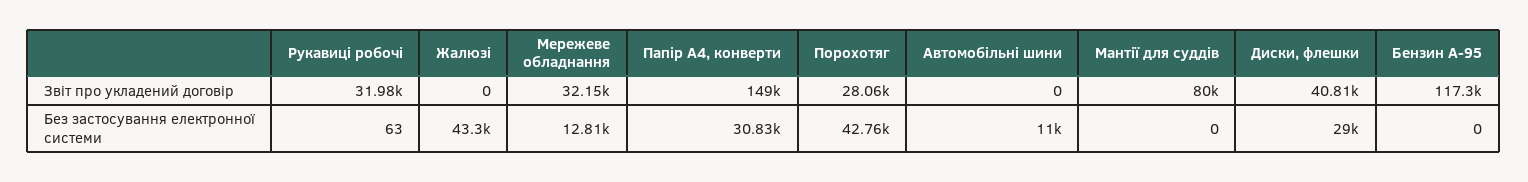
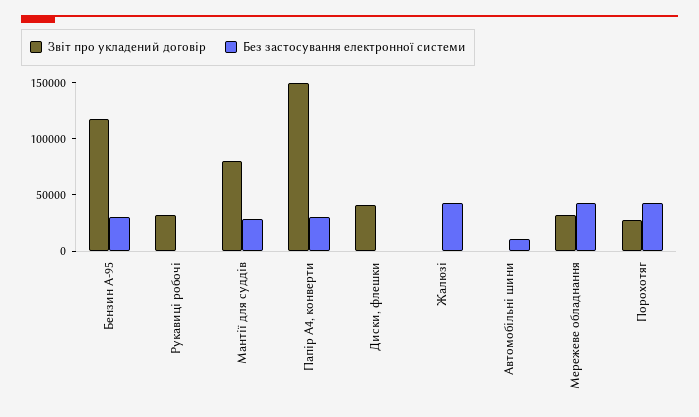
  {
    "Звіт про укладений договір": {
      "Рукавиці робочі": 31980,
      "Жалюзі": 0,
      "Мережеве обладнання": 32150,
      "Папір А4, конверти": 149000,
      "Порохотяг": 28060,
      "Автомобільні шини": 0,
      "Мантії для суддів": 80000,
      "Диски, флешки": 40810,
      "Бензин А-95": 117300
    },
    "Без застосування електронної системи": {
      "Рукавиці робочі": 63,
      "Жалюзі": 43300,
-     "Мережеве обладнання": 12810,
+     "Мережеве обладнання": 40000,
      "Папір А4, конверти": 30830,
      "Порохотяг": 42760,
      "Автомобільні шини": 11000,
-     "Мантії для суддів": 0,
+     "Мантії для суддів": 30000,
-     "Диски, флешки": 29000,
+     "Диски, флешки": 0,
-     "Бензин А-95": 0
+     "Бензин А-95": 30000
    }
  }

